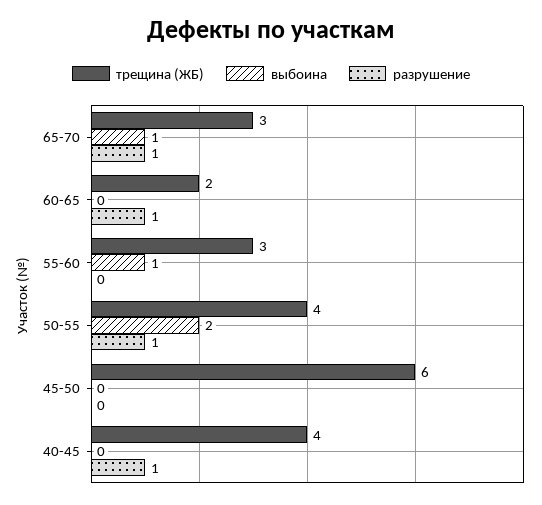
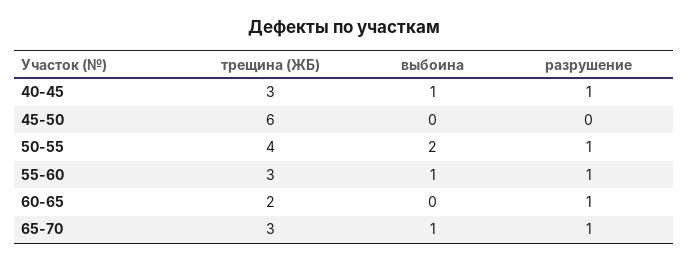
  {
    "трещина (ЖБ)": {
      "65-70": 3,
      "60-65": 2,
      "55-60": 3,
      "50-55": 4,
      "45-50": 6,
-     "40-45": 4
+     "40-45": 3
    },
    "выбоина": {
      "65-70": 1,
      "60-65": 0,
      "55-60": 1,
      "50-55": 2,
      "45-50": 0,
-     "40-45": 0
+     "40-45": 1
    },
    "разрушение": {
      "65-70": 1,
      "60-65": 1,
-     "55-60": 0,
+     "55-60": 1,
      "50-55": 1,
      "45-50": 0,
      "40-45": 1
    }
  }

